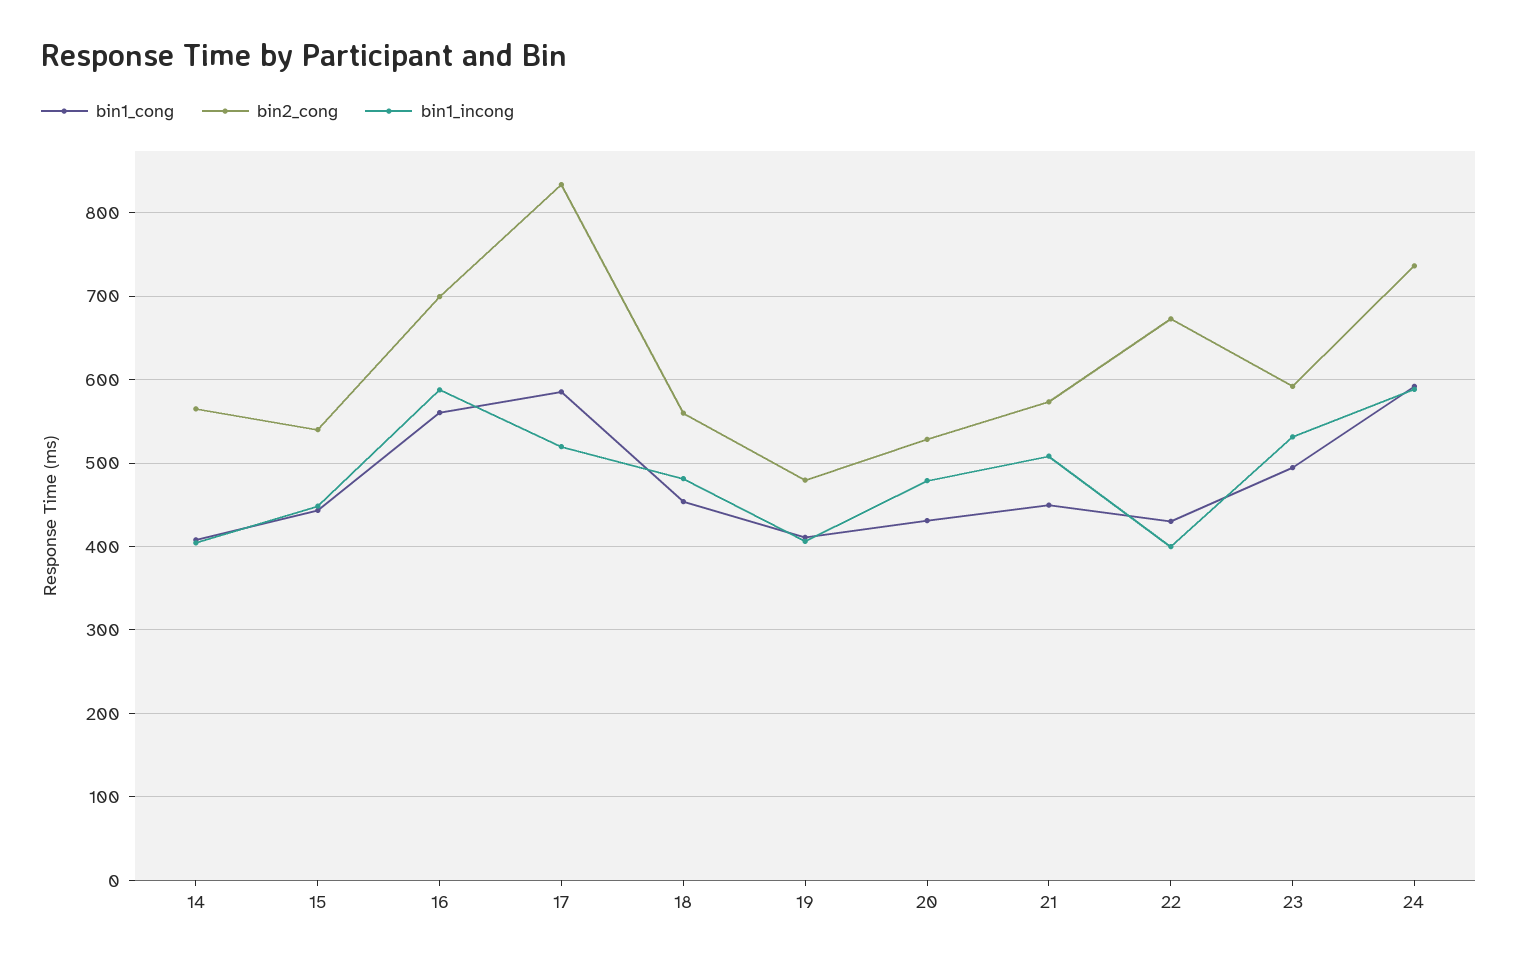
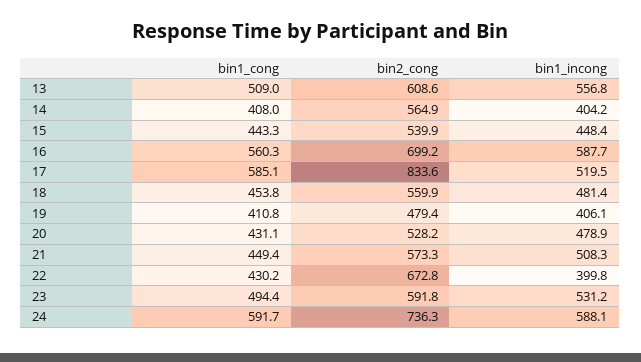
  {
    "bin1_cong": {
      "14": 408,
      "15": 443.3,
      "16": 560.3,
      "17": 585.1,
      "18": 453.8,
      "19": 410.8,
      "20": 431.1,
      "21": 449.4,
      "22": 430.2,
      "23": 494.4,
-     "24": 591.7
+     "24": 591.7,
+     "13": 509
    },
    "bin2_cong": {
      "14": 564.9,
      "15": 539.9,
      "16": 699.2,
      "17": 833.6,
      "18": 559.9,
      "19": 479.4,
      "20": 528.2,
      "21": 573.3,
      "22": 672.8,
      "23": 591.8,
-     "24": 736.3
+     "24": 736.3,
+     "13": 608.6
    },
    "bin1_incong": {
      "14": 404.2,
      "15": 448.4,
      "16": 587.7,
      "17": 519.5,
      "18": 481.4,
      "19": 406.1,
      "20": 478.9,
      "21": 508.3,
      "22": 399.8,
      "23": 531.2,
-     "24": 588.1
+     "24": 588.1,
+     "13": 556.8
    }
  }

